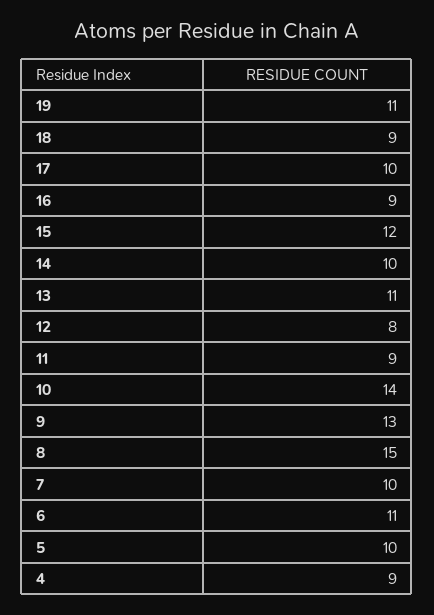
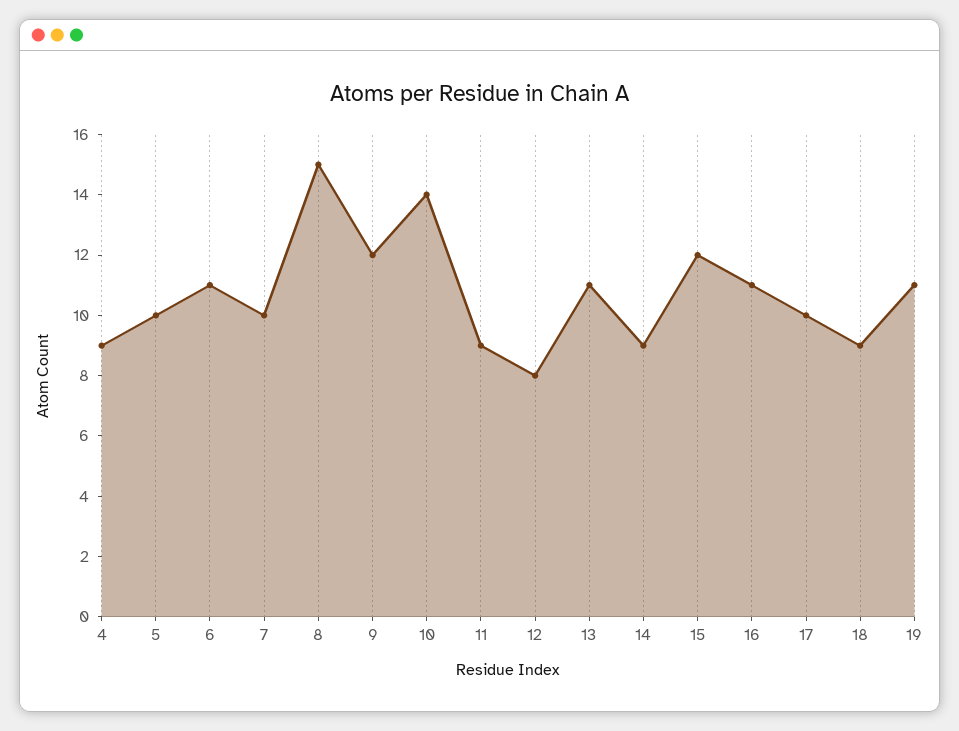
  {
    "19": 11,
    "18": 9,
    "17": 10,
-   "16": 9,
+   "16": 11,
    "15": 12,
-   "14": 10,
+   "14": 9,
    "13": 11,
    "12": 8,
    "11": 9,
    "10": 14,
-   "9": 13,
+   "9": 12,
    "8": 15,
    "7": 10,
    "6": 11,
    "5": 10,
    "4": 9
  }

